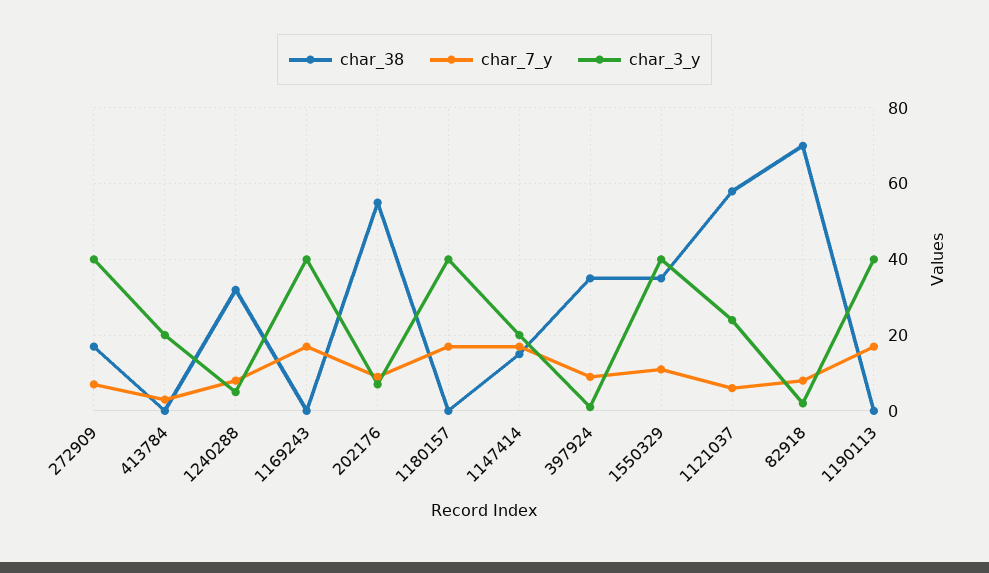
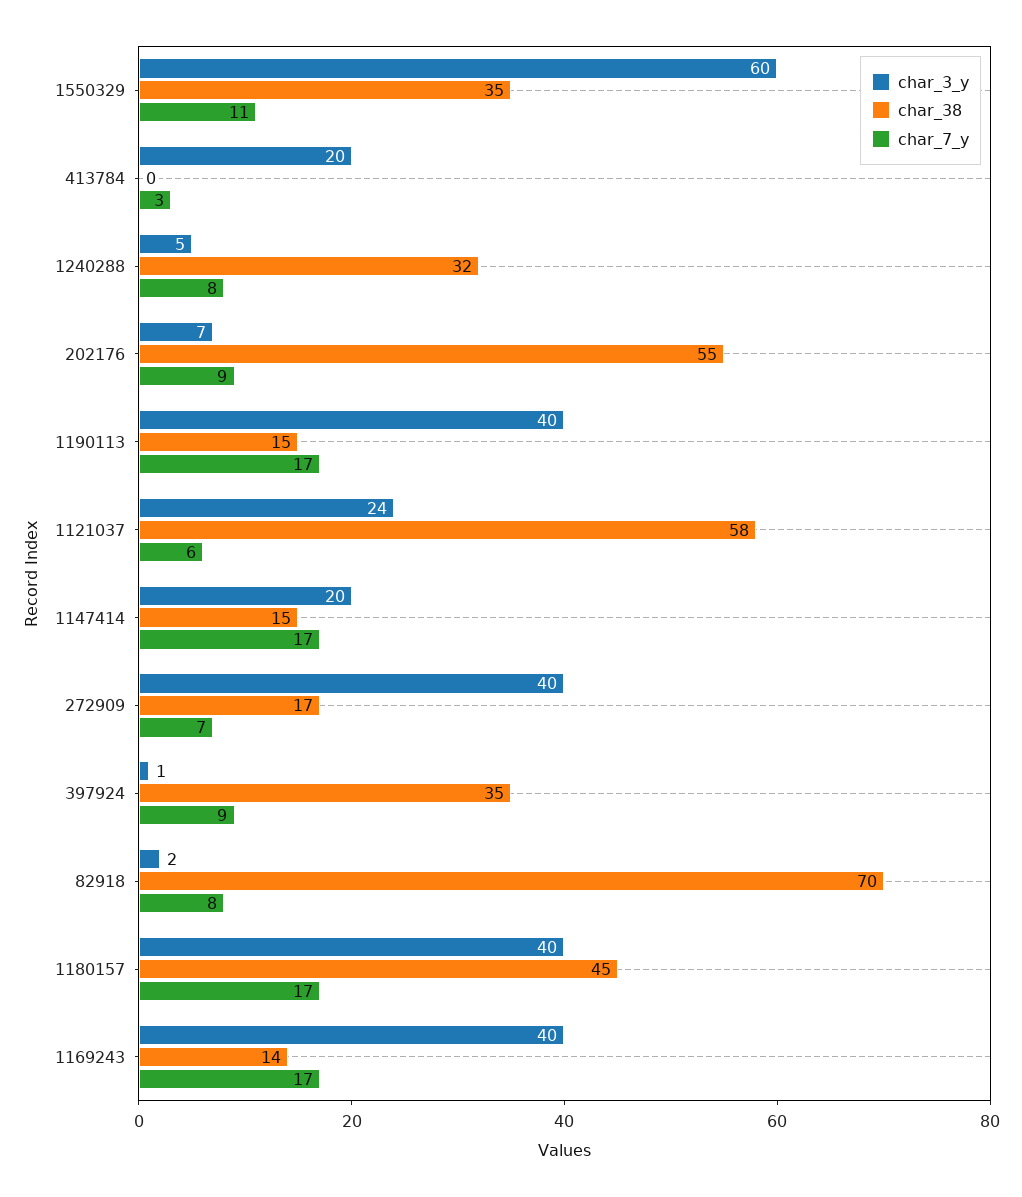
  {
    "char_38": {
      "272909": 17,
      "413784": 0,
      "1240288": 32,
-     "1169243": 0,
+     "1169243": 14,
      "202176": 55,
-     "1180157": 0,
+     "1180157": 45,
      "1147414": 15,
      "397924": 35,
      "1550329": 35,
      "1121037": 58,
      "82918": 70,
-     "1190113": 0
+     "1190113": 15
    },
    "char_7_y": {
      "272909": 7,
      "413784": 3,
      "1240288": 8,
      "1169243": 17,
      "202176": 9,
      "1180157": 17,
      "1147414": 17,
      "397924": 9,
      "1550329": 11,
      "1121037": 6,
      "82918": 8,
      "1190113": 17
    },
    "char_3_y": {
      "272909": 40,
      "413784": 20,
      "1240288": 5,
      "1169243": 40,
      "202176": 7,
      "1180157": 40,
      "1147414": 20,
      "397924": 1,
-     "1550329": 40,
+     "1550329": 60,
      "1121037": 24,
      "82918": 2,
      "1190113": 40
    }
  }

